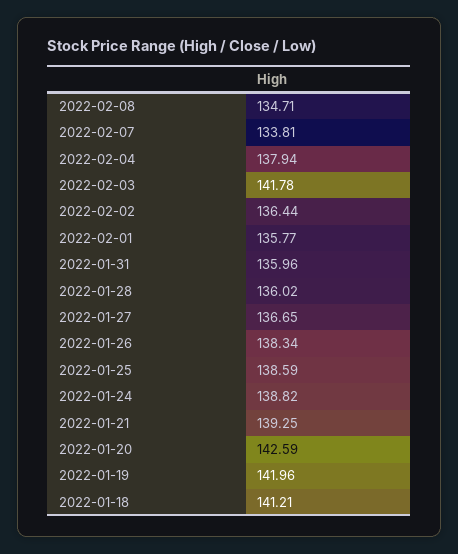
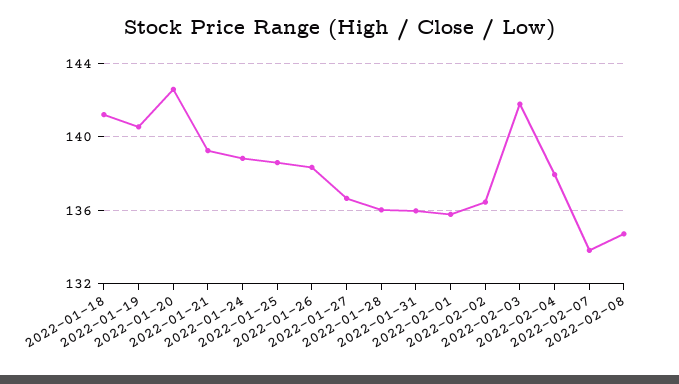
  {
    "2022-02-08": 134.71,
    "2022-02-07": 133.81,
    "2022-02-04": 137.94,
    "2022-02-03": 141.78,
    "2022-02-02": 136.44,
    "2022-02-01": 135.77,
    "2022-01-31": 135.96,
    "2022-01-28": 136.02,
    "2022-01-27": 136.65,
    "2022-01-26": 138.34,
    "2022-01-25": 138.59,
    "2022-01-24": 138.82,
    "2022-01-21": 139.25,
    "2022-01-20": 142.59,
-   "2022-01-19": 141.96,
+   "2022-01-19": 140.5,
    "2022-01-18": 141.21
  }

